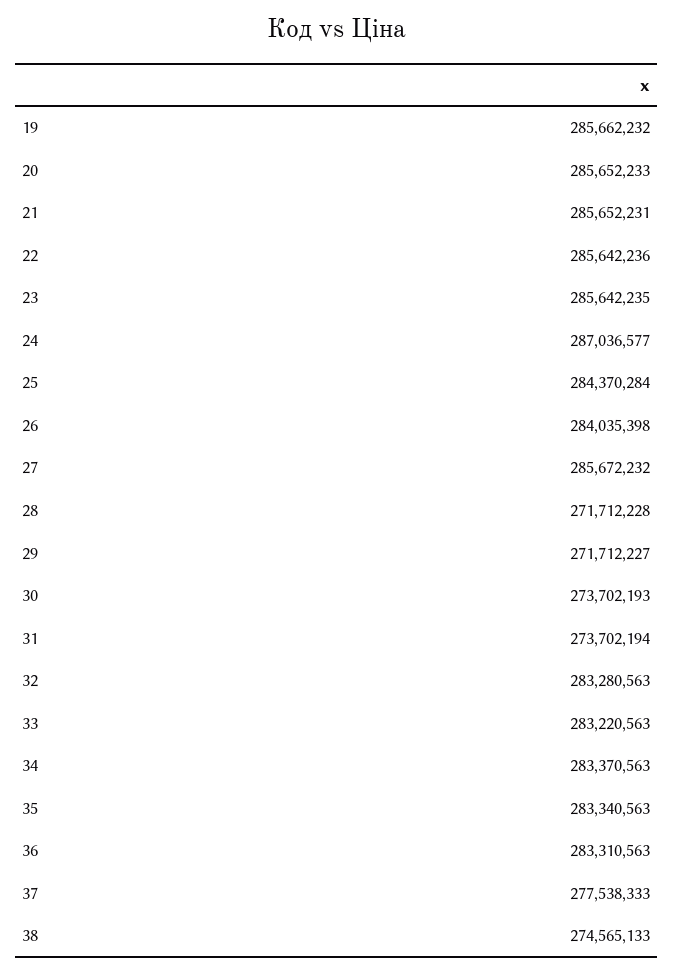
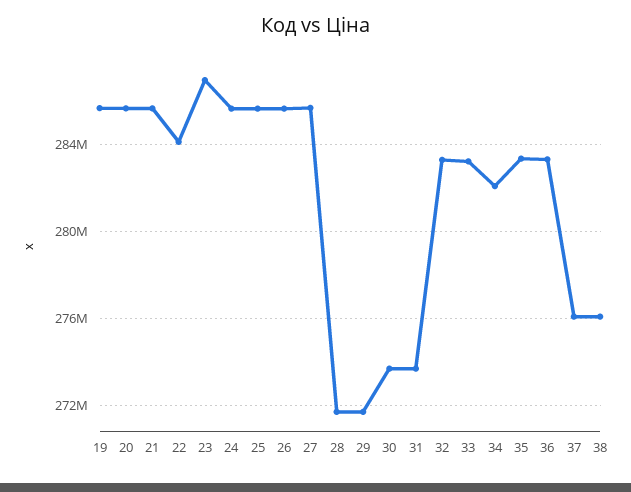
  {
    "19": 285662232,
    "20": 285652233,
    "21": 285652231,
-   "22": 285642236,
+   "22": 284000000,
-   "23": 285642235,
+   "23": 287000000,
-   "24": 287036577,
+   "24": 285500000,
-   "25": 284370284,
+   "25": 285500000,
-   "26": 284035398,
+   "26": 285500000,
    "27": 285672232,
    "28": 271712228,
    "29": 271712227,
    "30": 273702193,
    "31": 273702194,
    "32": 283280563,
    "33": 283220563,
-   "34": 283370563,
+   "34": 282000000,
    "35": 283340563,
    "36": 283310563,
-   "37": 277538333,
+   "37": 276000000,
-   "38": 274565133
+   "38": 276000000
  }

